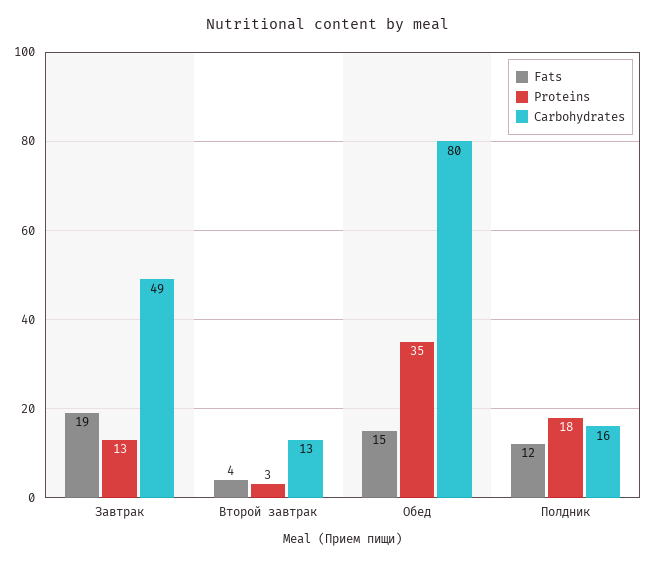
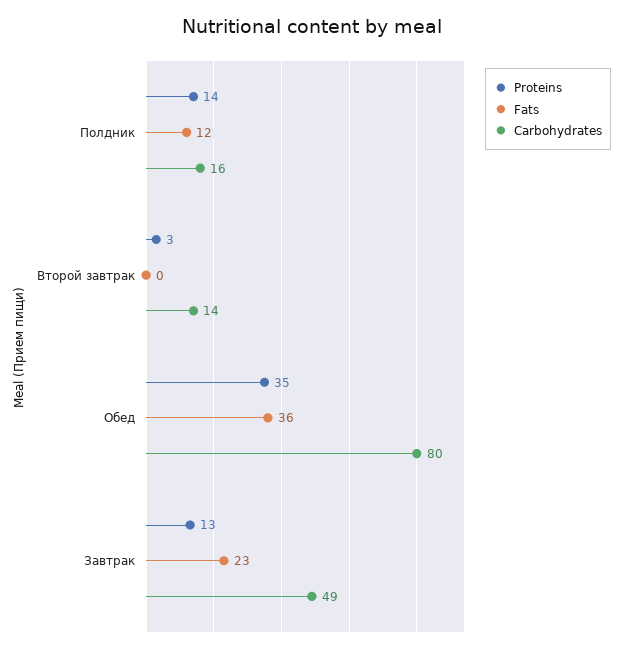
  {
    "Fats": {
-     "Завтрак": 19,
+     "Завтрак": 23,
-     "Второй завтрак": 4,
+     "Второй завтрак": 0,
-     "Обед": 15,
+     "Обед": 36,
      "Полдник": 12
    },
    "Proteins": {
      "Завтрак": 13,
      "Второй завтрак": 3,
      "Обед": 35,
-     "Полдник": 18
+     "Полдник": 14
    },
    "Carbohydrates": {
      "Завтрак": 49,
-     "Второй завтрак": 13,
+     "Второй завтрак": 14,
      "Обед": 80,
      "Полдник": 16
    }
  }

